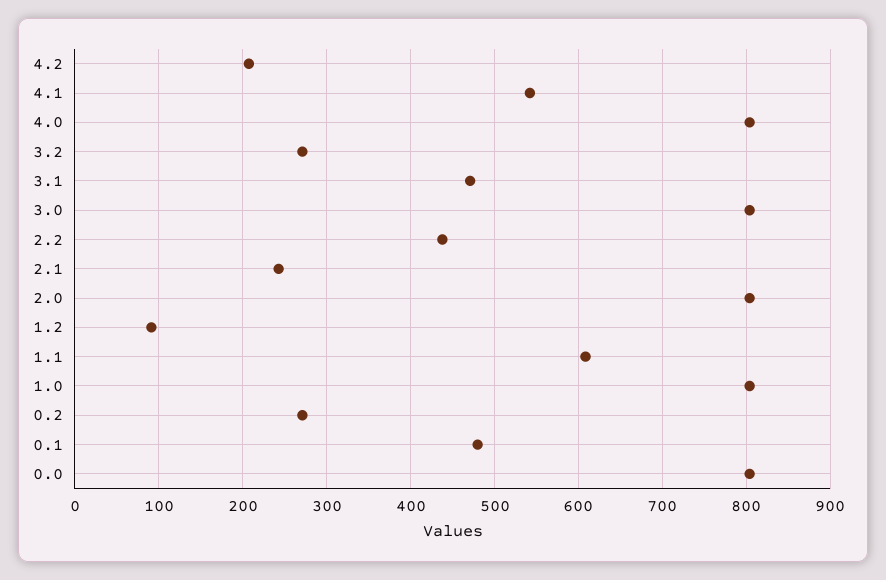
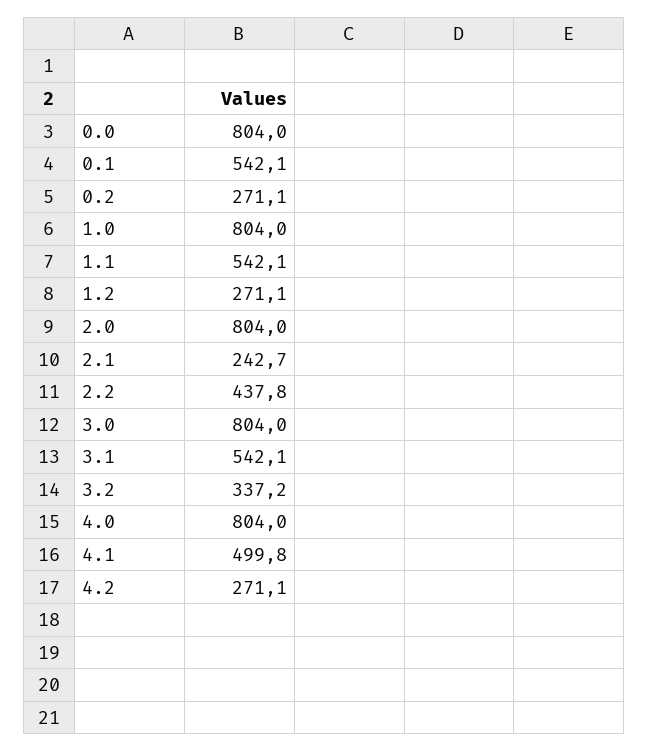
  {
-   "4.2": 210,
+   "4.2": 271.1,
-   "4.1": 540,
+   "4.1": 499.8,
    "4.0": 804,
-   "3.2": 270,
+   "3.2": 337.2,
-   "3.1": 470,
+   "3.1": 542.1,
    "3.0": 804,
    "2.2": 437.8,
    "2.1": 242.7,
    "2.0": 804,
-   "1.2": 90,
+   "1.2": 271.1,
-   "1.1": 610,
+   "1.1": 542.1,
    "1.0": 804,
    "0.2": 271.1,
-   "0.1": 480,
+   "0.1": 542.1,
    "0.0": 804
  }

